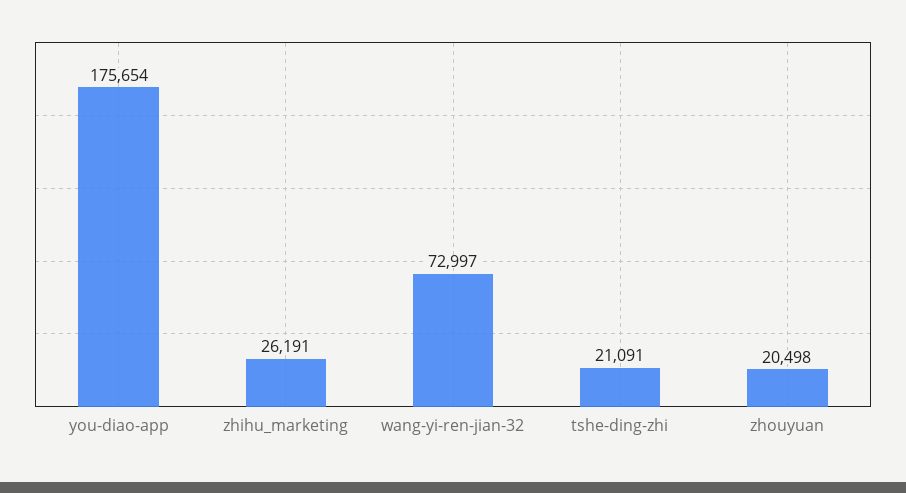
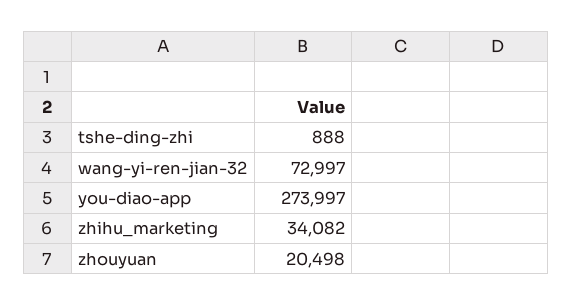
  {
-   "you-diao-app": 175654,
+   "you-diao-app": 273997,
-   "zhihu_marketing": 26191,
+   "zhihu_marketing": 34082,
    "wang-yi-ren-jian-32": 72997,
-   "tshe-ding-zhi": 21091,
+   "tshe-ding-zhi": 888,
    "zhouyuan": 20498
  }

